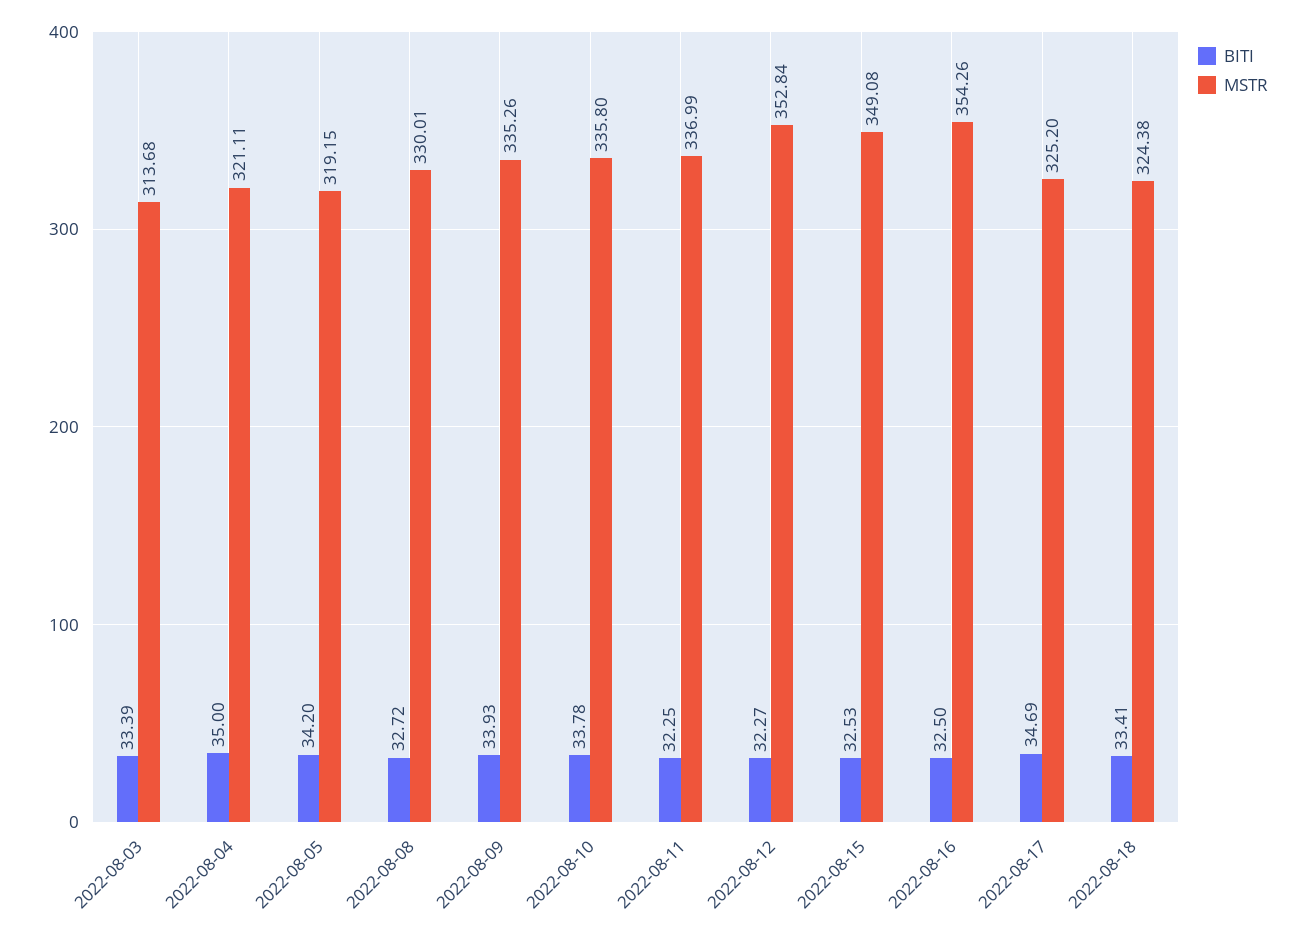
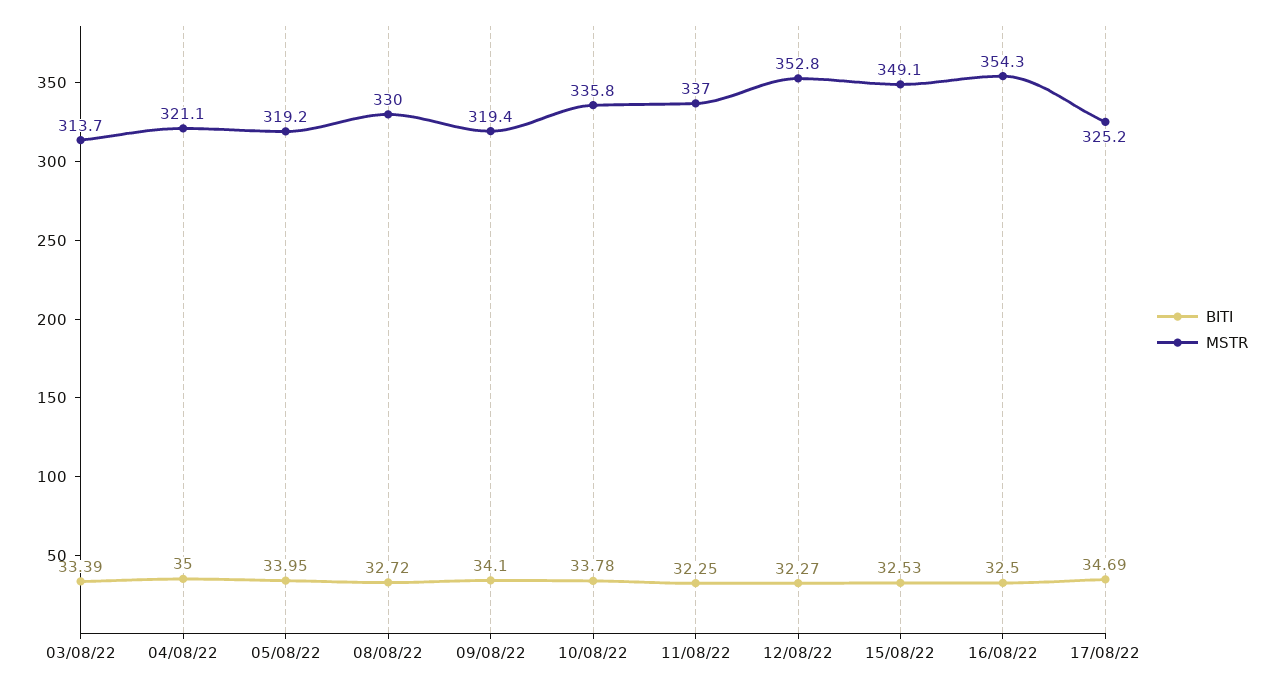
  {
    "BITI": {
      "2022-08-03": 33.39,
      "2022-08-04": 35,
-     "2022-08-05": 34.2,
+     "2022-08-05": 33.95,
      "2022-08-08": 32.72,
-     "2022-08-09": 33.93,
+     "2022-08-09": 34.1,
      "2022-08-10": 33.78,
      "2022-08-11": 32.25,
      "2022-08-12": 32.27,
      "2022-08-15": 32.53,
      "2022-08-16": 32.5,
-     "2022-08-17": 34.69,
+     "2022-08-17": 34.69
-     "2022-08-18": 33.41
    },
    "MSTR": {
      "2022-08-03": 313.68,
      "2022-08-04": 321.11,
      "2022-08-05": 319.15,
      "2022-08-08": 330.01,
-     "2022-08-09": 335.26,
+     "2022-08-09": 319.4,
      "2022-08-10": 335.8,
      "2022-08-11": 336.99,
      "2022-08-12": 352.84,
      "2022-08-15": 349.08,
      "2022-08-16": 354.26,
-     "2022-08-17": 325.2,
+     "2022-08-17": 325.2
-     "2022-08-18": 324.38
    }
  }

